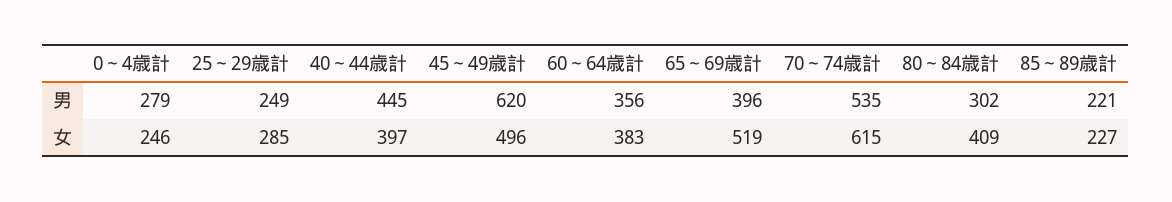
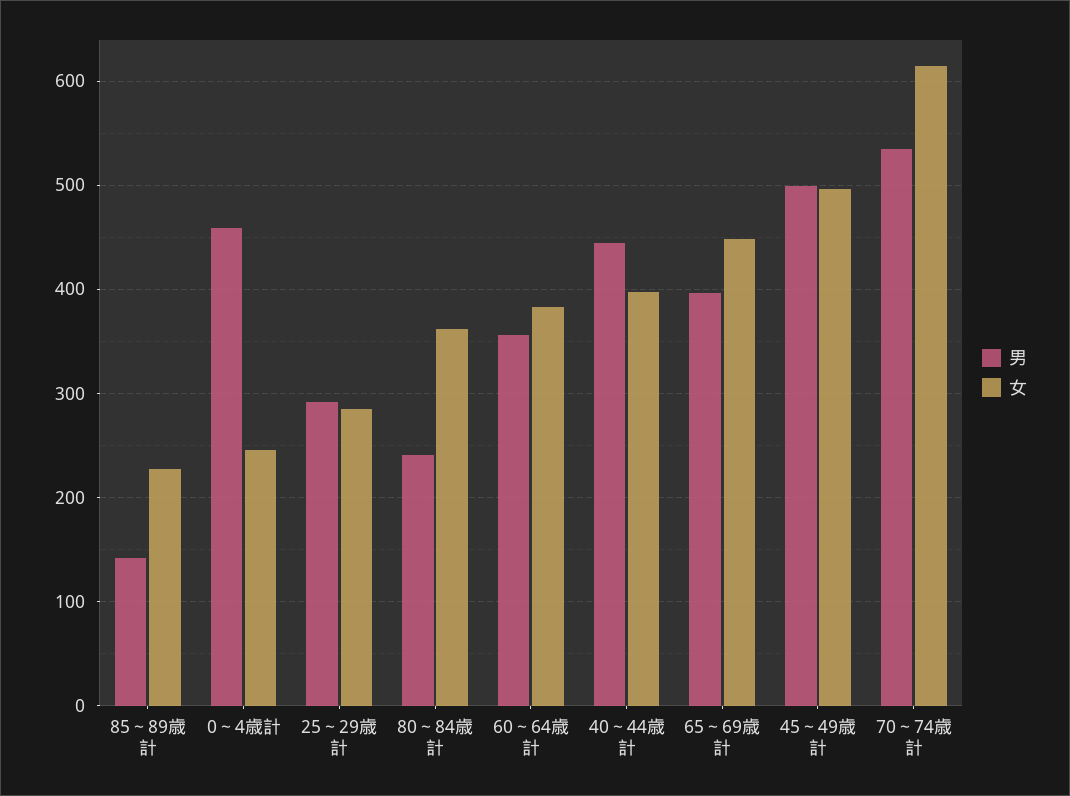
  {
    "男": {
-     "0～4歳計": 279,
+     "0～4歳計": 460,
-     "25～29歳計": 249,
+     "25～29歳計": 290,
      "40～44歳計": 445,
-     "45～49歳計": 620,
+     "45～49歳計": 500,
      "60～64歳計": 356,
      "65～69歳計": 396,
      "70～74歳計": 535,
-     "80～84歳計": 302,
+     "80～84歳計": 240,
-     "85～89歳計": 221
+     "85～89歳計": 140
    },
    "女": {
      "0～4歳計": 246,
      "25～29歳計": 285,
      "40～44歳計": 397,
      "45～49歳計": 496,
      "60～64歳計": 383,
-     "65～69歳計": 519,
+     "65～69歳計": 450,
      "70～74歳計": 615,
-     "80～84歳計": 409,
+     "80～84歳計": 360,
      "85～89歳計": 227
    }
  }

